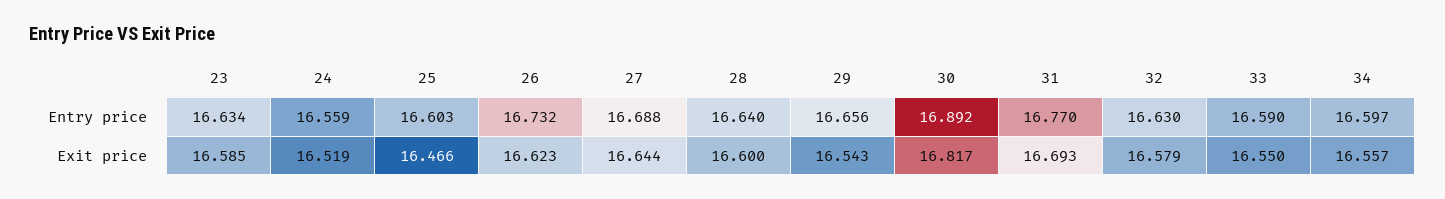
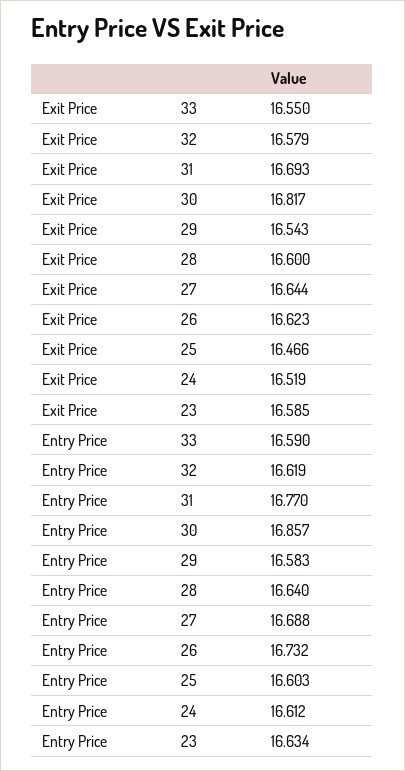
  {
    "23": {
      "Entry price": 16.634,
      "Exit price": 16.585
    },
    "24": {
-     "Entry price": 16.559,
+     "Entry price": 16.612,
      "Exit price": 16.519
    },
    "25": {
      "Entry price": 16.603,
      "Exit price": 16.466
    },
    "26": {
      "Entry price": 16.732,
      "Exit price": 16.623
    },
    "27": {
      "Entry price": 16.688,
      "Exit price": 16.644
    },
    "28": {
      "Entry price": 16.64,
      "Exit price": 16.6
    },
    "29": {
-     "Entry price": 16.656,
+     "Entry price": 16.583,
      "Exit price": 16.543
    },
    "30": {
-     "Entry price": 16.892,
+     "Entry price": 16.857,
      "Exit price": 16.817
    },
    "31": {
      "Entry price": 16.77,
      "Exit price": 16.693
    },
    "32": {
-     "Entry price": 16.63,
+     "Entry price": 16.619,
      "Exit price": 16.579
    },
    "33": {
      "Entry price": 16.59,
      "Exit price": 16.55
-   },
+   }
-   "34": {
-     "Entry price": 16.597,
-     "Exit price": 16.557
-   }
  }

